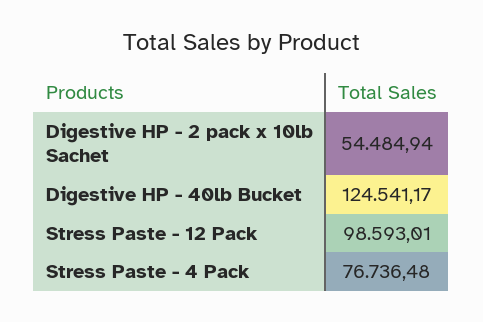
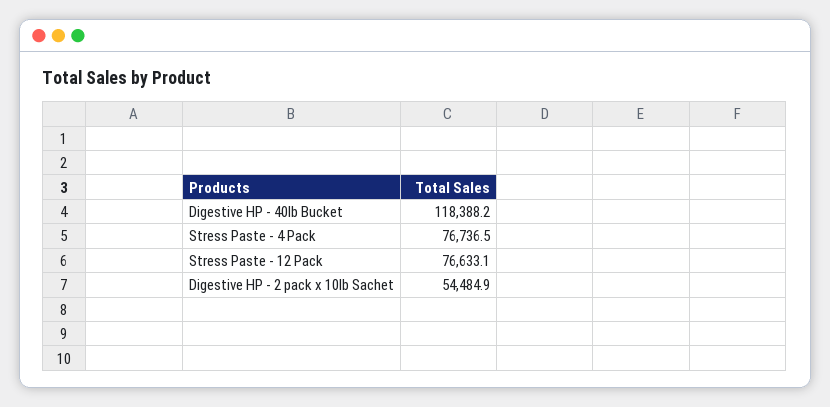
  {
    "Digestive HP - 2 pack x 10lb Sachet": 54484.94,
-   "Digestive HP - 40lb Bucket": 124541.17,
+   "Digestive HP - 40lb Bucket": 118388.2,
-   "Stress Paste - 12 Pack": 98593.01,
+   "Stress Paste - 12 Pack": 76633.1,
    "Stress Paste - 4 Pack": 76736.48
  }

